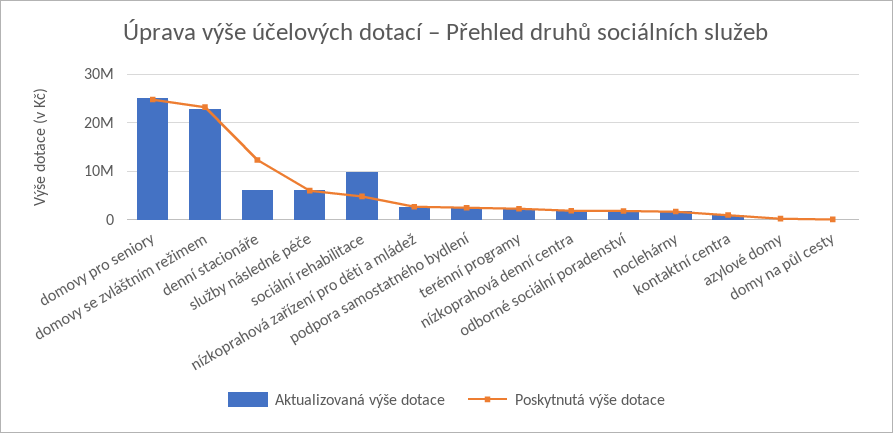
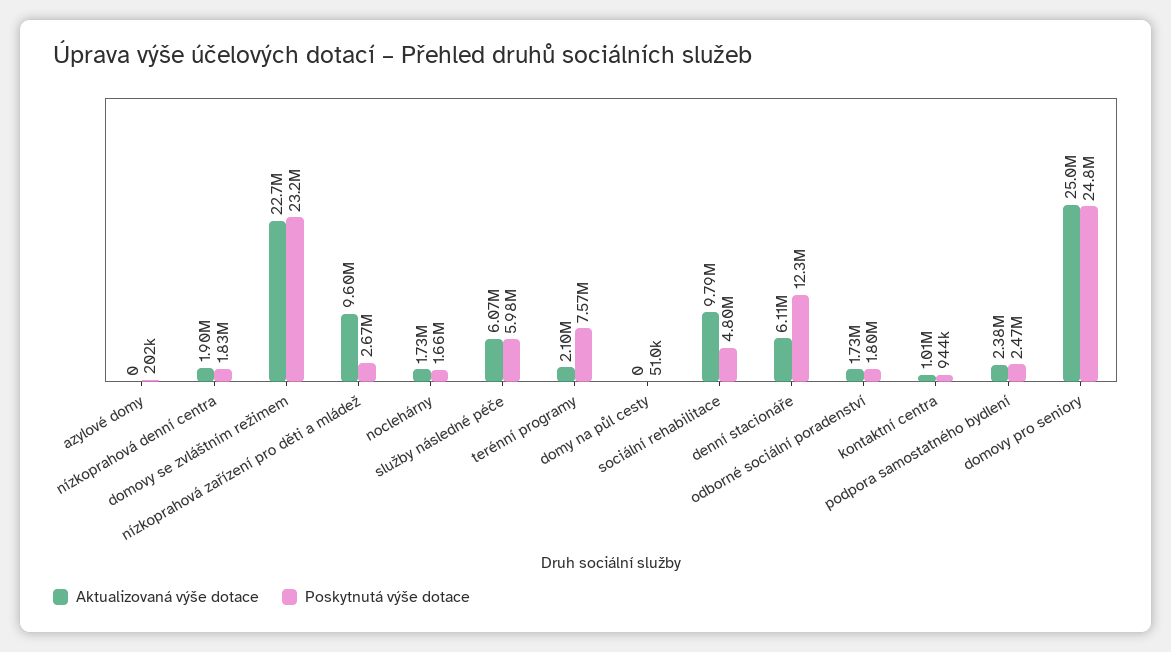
  {
    "Aktualizovaná výše dotace": {
      "domovy pro seniory": 25000000,
      "domovy se zvláštním režimem": 22700000,
      "denní stacionáře": 6110000,
      "služby následné péče": 6070000,
      "sociální rehabilitace": 9790000,
-     "nízkoprahová zařízení pro děti a mládež": 2000000,
+     "nízkoprahová zařízení pro děti a mládež": 9600000,
      "podpora samostatného bydlení": 2380000,
      "terénní programy": 2100000,
      "nízkoprahová denní centra": 1900000,
      "odborné sociální poradenství": 1730000,
      "noclehárny": 1730000,
      "kontaktní centra": 1010000,
      "azylové domy": 0,
      "domy na půl cesty": 0
    },
    "Poskytnutá výše dotace": {
      "domovy pro seniory": 24800000,
      "domovy se zvláštním režimem": 23200000,
      "denní stacionáře": 12300000,
      "služby následné péče": 5980000,
      "sociální rehabilitace": 4800000,
      "nízkoprahová zařízení pro děti a mládež": 2670000,
      "podpora samostatného bydlení": 2470000,
-     "terénní programy": 2000000,
+     "terénní programy": 7570000,
      "nízkoprahová denní centra": 1830000,
      "odborné sociální poradenství": 1800000,
      "noclehárny": 1660000,
      "kontaktní centra": 944000,
      "azylové domy": 202000,
      "domy na půl cesty": 51000
    }
  }

